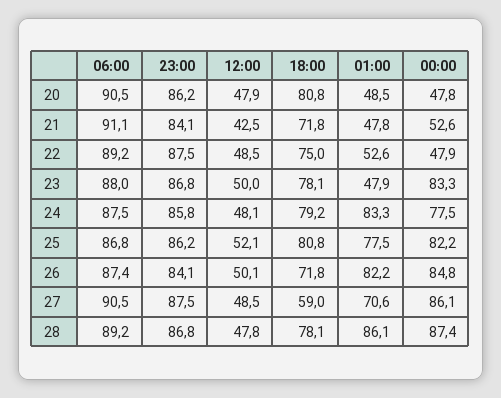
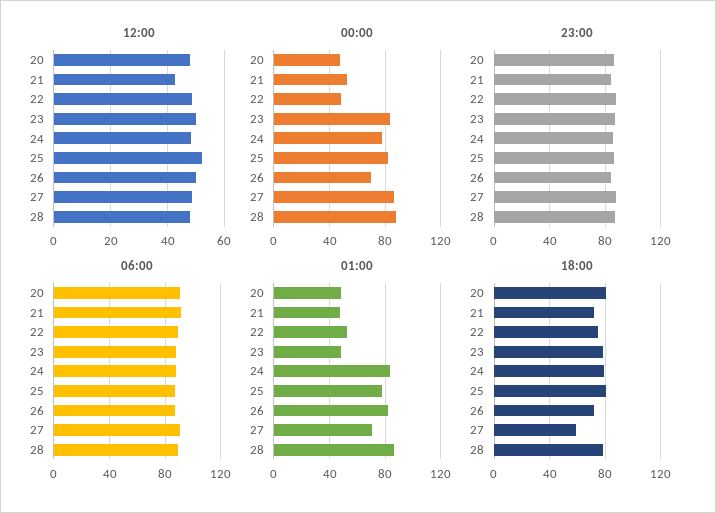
  {
    "06:00": {
      "20": 90.5,
      "21": 91.1,
      "22": 89.2,
      "23": 88,
      "24": 87.5,
      "25": 86.8,
      "26": 87.4,
      "27": 90.5,
      "28": 89.2
    },
    "23:00": {
      "20": 86.2,
      "21": 84.1,
      "22": 87.5,
      "23": 86.8,
      "24": 85.8,
      "25": 86.2,
      "26": 84.1,
      "27": 87.5,
      "28": 86.8
    },
    "12:00": {
      "20": 47.9,
      "21": 42.5,
      "22": 48.5,
      "23": 50,
      "24": 48.1,
      "25": 52.1,
      "26": 50.1,
      "27": 48.5,
      "28": 47.8
    },
    "18:00": {
      "20": 80.8,
      "21": 71.8,
      "22": 75,
      "23": 78.1,
      "24": 79.2,
      "25": 80.8,
      "26": 71.8,
      "27": 59,
      "28": 78.1
    },
    "01:00": {
      "20": 48.5,
      "21": 47.8,
      "22": 52.6,
      "23": 47.9,
      "24": 83.3,
      "25": 77.5,
      "26": 82.2,
      "27": 70.6,
      "28": 86.1
    },
    "00:00": {
      "20": 47.8,
      "21": 52.6,
      "22": 47.9,
      "23": 83.3,
      "24": 77.5,
      "25": 82.2,
-     "26": 84.8,
+     "26": 70,
      "27": 86.1,
      "28": 87.4
    }
  }

